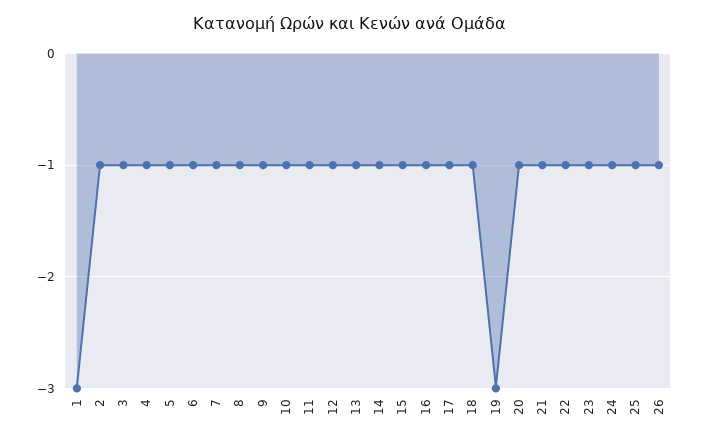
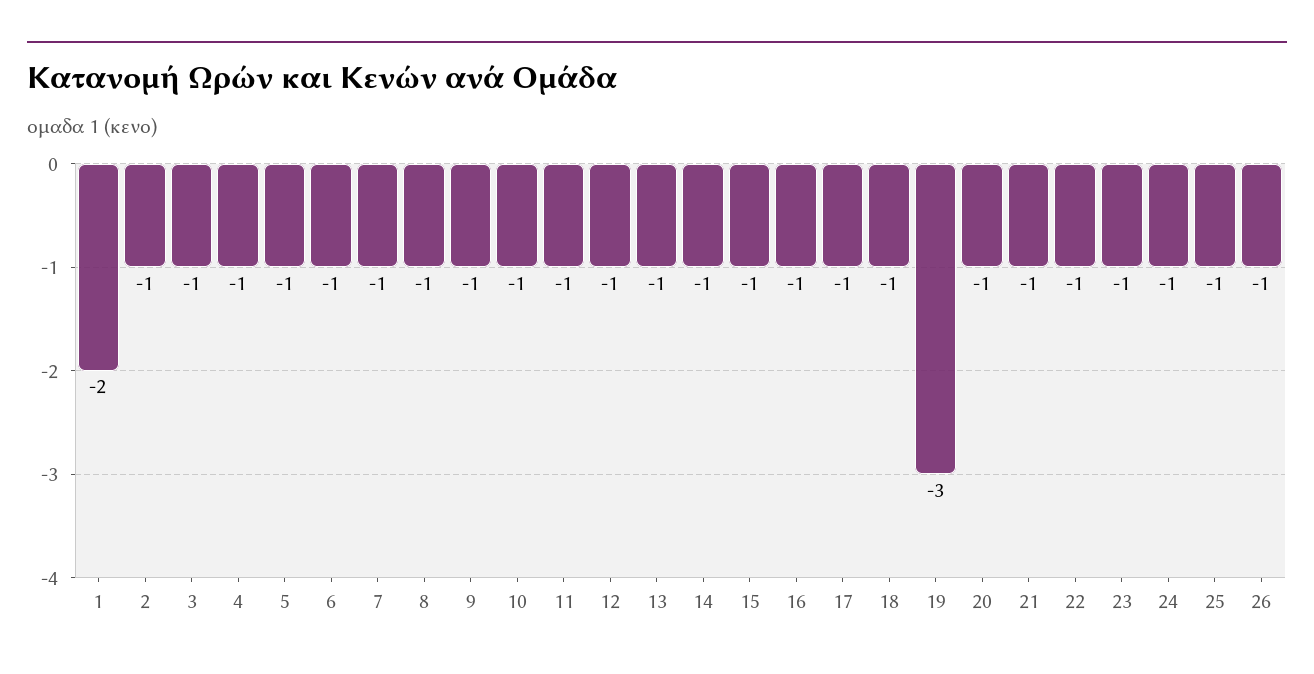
  {
-   "1": -3,
+   "1": -2,
    "2": -1,
    "3": -1,
    "4": -1,
    "5": -1,
    "6": -1,
    "7": -1,
    "8": -1,
    "9": -1,
    "10": -1,
    "11": -1,
    "12": -1,
    "13": -1,
    "14": -1,
    "15": -1,
    "16": -1,
    "17": -1,
    "18": -1,
    "19": -3,
    "20": -1,
    "21": -1,
    "22": -1,
    "23": -1,
    "24": -1,
    "25": -1,
    "26": -1
  }

